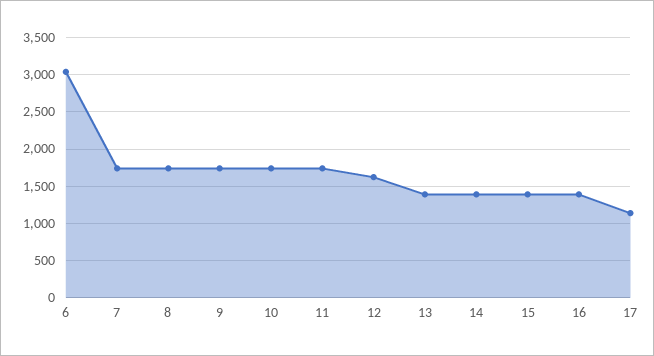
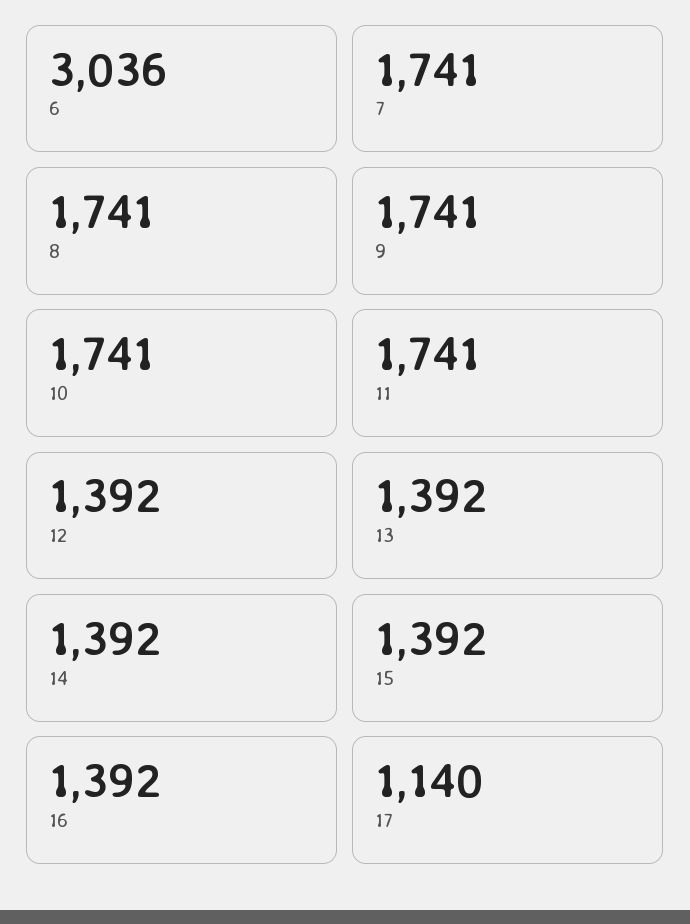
  {
    "6": 3036,
    "7": 1741,
    "8": 1741,
    "9": 1741,
    "10": 1741,
    "11": 1741,
-   "12": 1600,
+   "12": 1392,
    "13": 1392,
    "14": 1392,
    "15": 1392,
    "16": 1392,
    "17": 1140
  }

